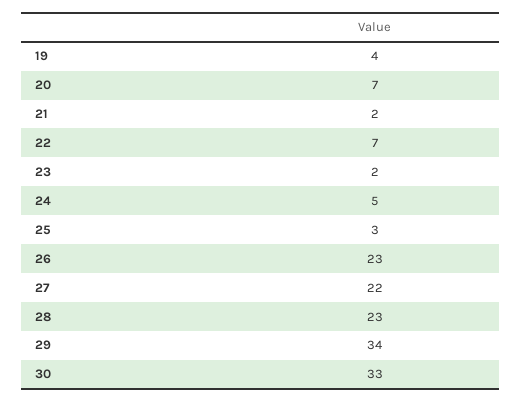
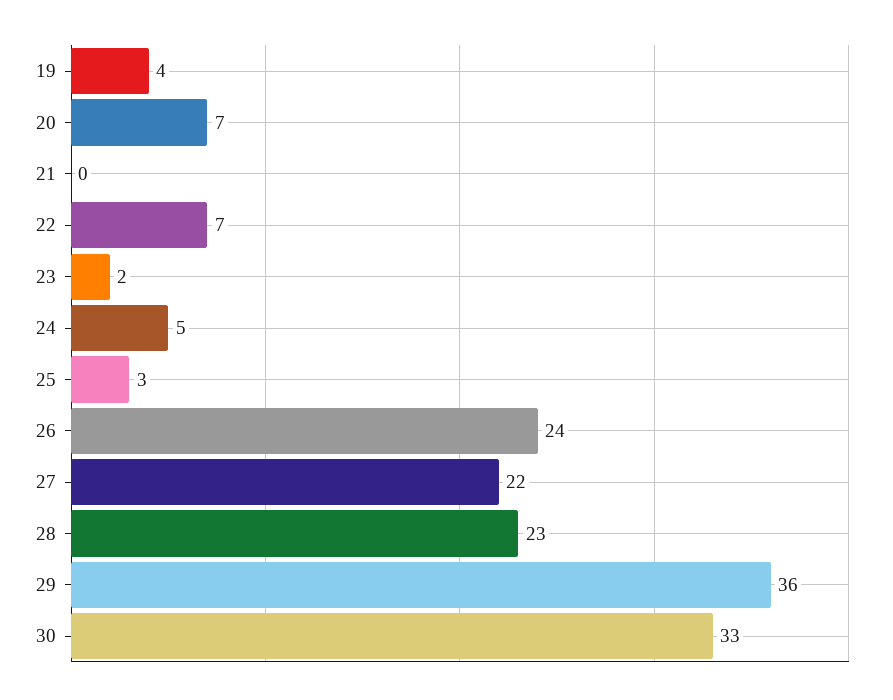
  {
    "19": 4,
    "20": 7,
-   "21": 2,
+   "21": 0,
    "22": 7,
    "23": 2,
    "24": 5,
    "25": 3,
-   "26": 23,
+   "26": 24,
    "27": 22,
    "28": 23,
-   "29": 34,
+   "29": 36,
    "30": 33
  }

